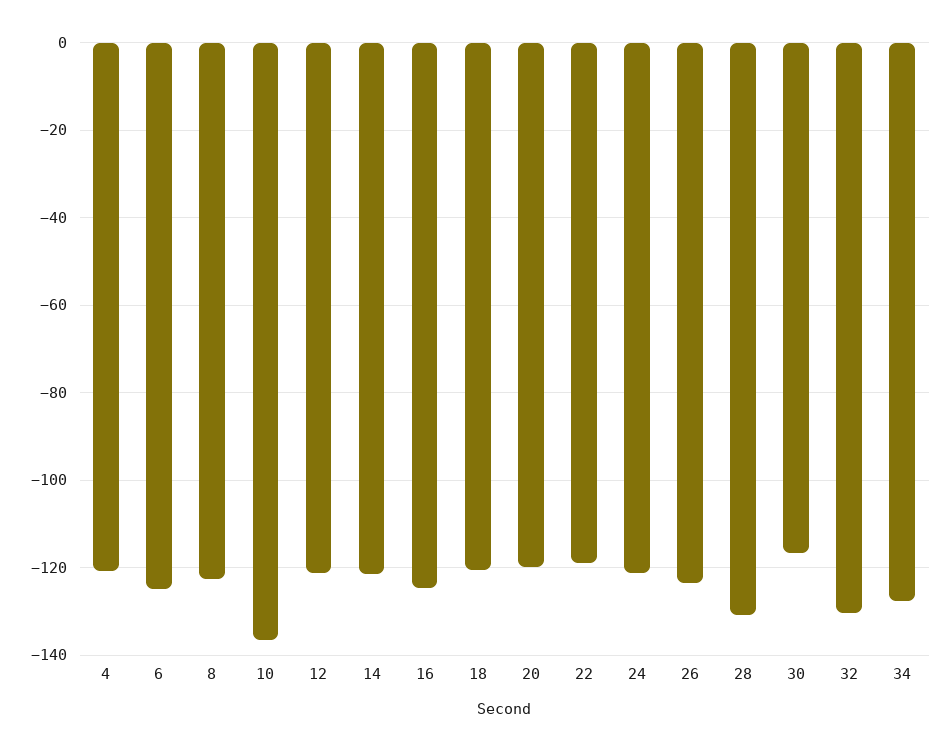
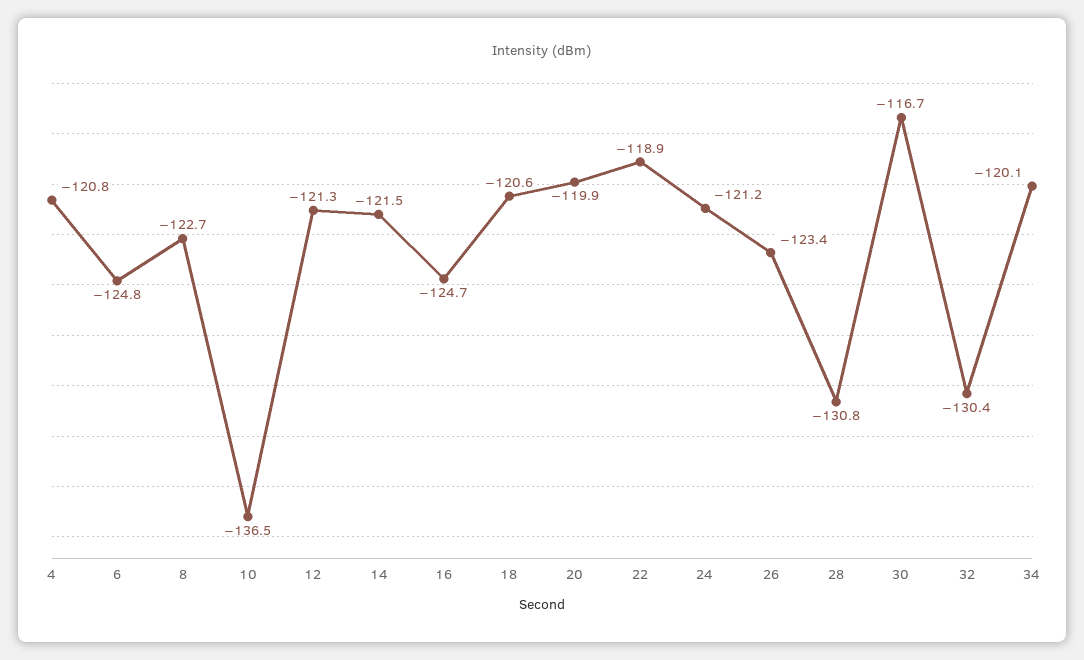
  {
    "4": -120.8,
    "6": -124.8,
    "8": -122.7,
    "10": -136.5,
    "12": -121.3,
    "14": -121.5,
    "16": -124.7,
    "18": -120.6,
    "20": -119.9,
    "22": -118.9,
    "24": -121.2,
    "26": -123.4,
    "28": -130.8,
    "30": -116.7,
    "32": -130.4,
-   "34": -128
+   "34": -120.1
  }

